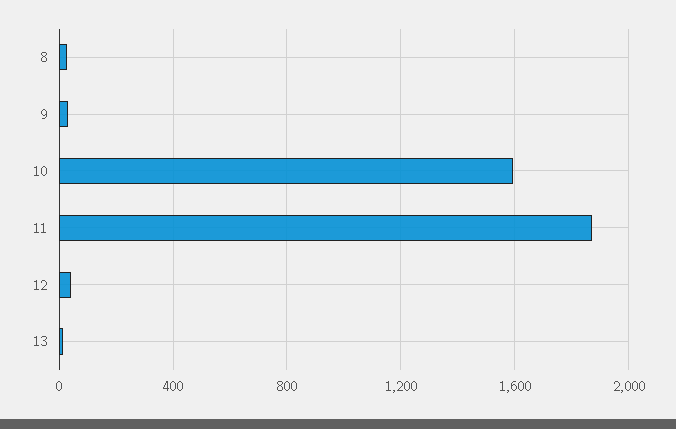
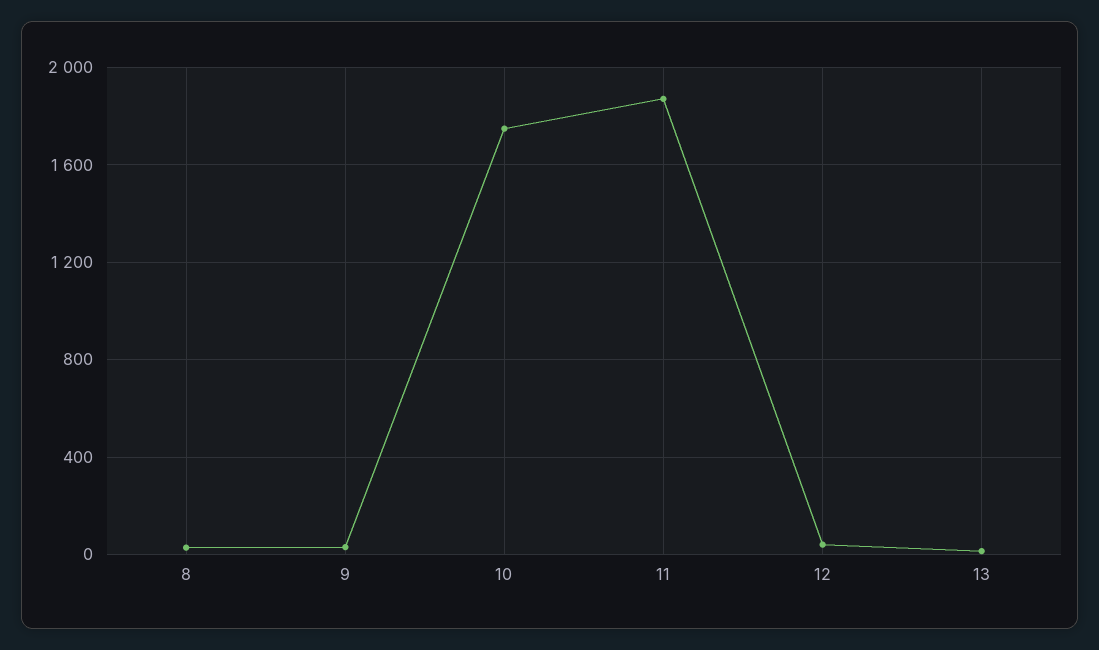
  {
    "8": 50,
    "9": 50,
-   "10": 1600,
+   "10": 1750,
    "11": 1850,
    "12": 50,
    "13": 0
  }

